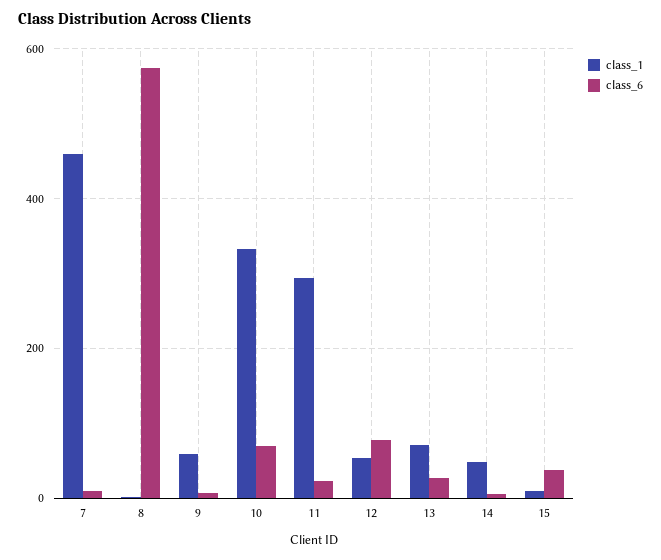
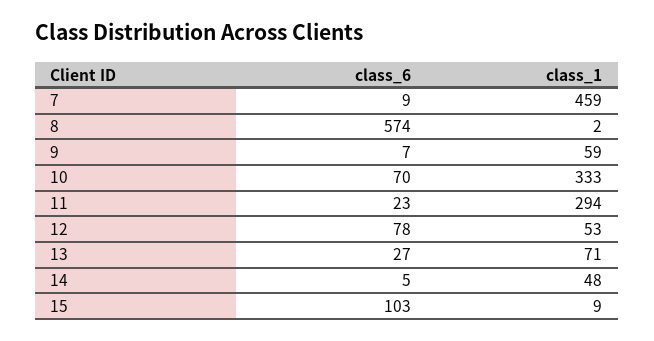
  {
    "class_1": {
      "7": 459,
      "8": 2,
      "9": 59,
      "10": 333,
      "11": 294,
      "12": 53,
      "13": 71,
      "14": 48,
      "15": 9
    },
    "class_6": {
      "7": 9,
      "8": 574,
      "9": 7,
      "10": 70,
      "11": 23,
      "12": 78,
      "13": 27,
      "14": 5,
-     "15": 40
+     "15": 103
    }
  }

